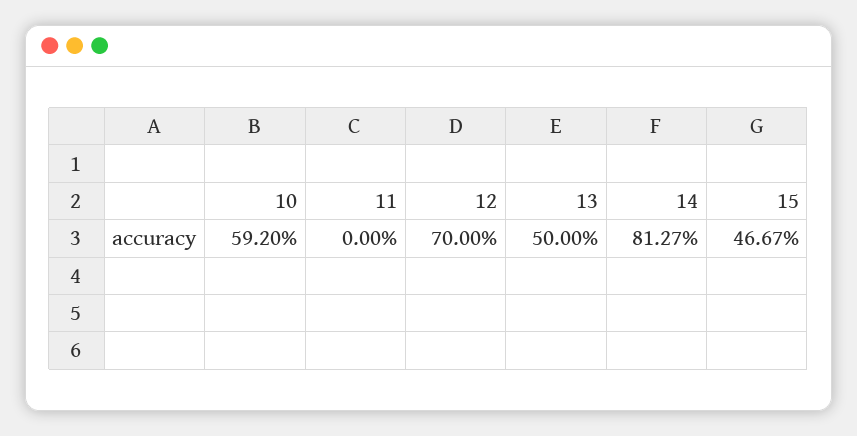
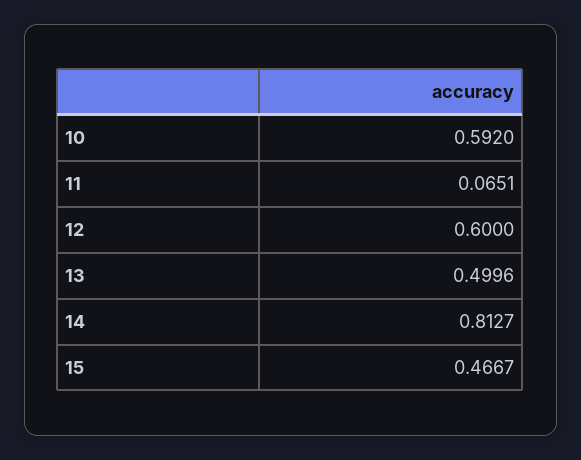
  {
    "10": 0.592,
-   "11": 0,
+   "11": 0.0651,
-   "12": 0.7,
+   "12": 0.6,
-   "13": 0.5,
+   "13": 0.4996,
    "14": 0.8127,
    "15": 0.4667
  }

